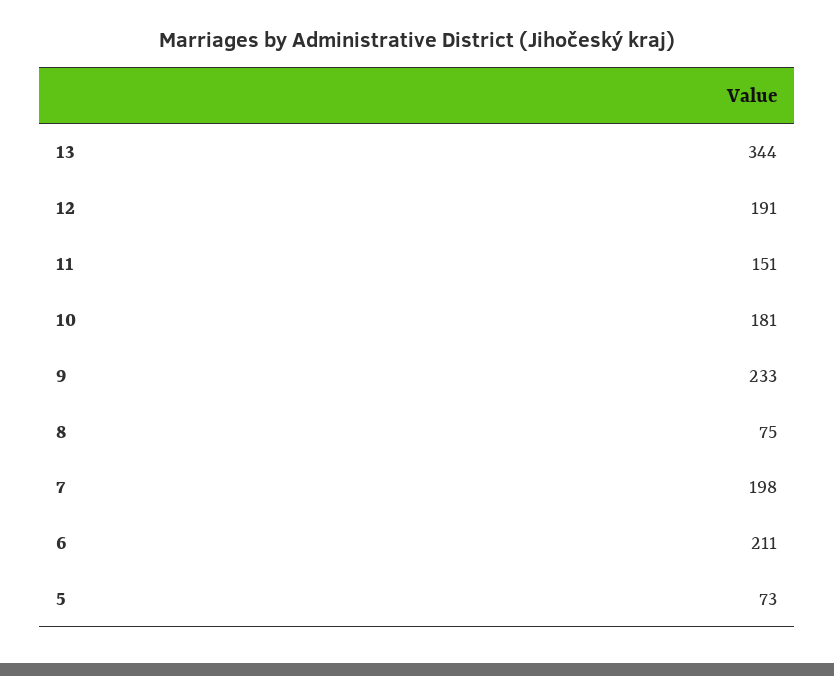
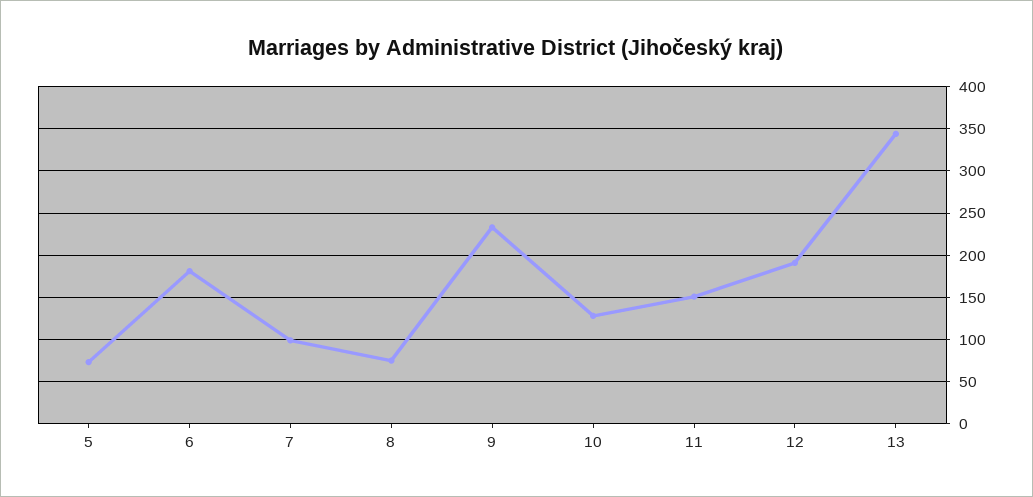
  {
    "13": 344,
    "12": 191,
    "11": 151,
-   "10": 181,
+   "10": 130,
    "9": 233,
    "8": 75,
-   "7": 198,
+   "7": 100,
-   "6": 211,
+   "6": 180,
    "5": 73
  }

